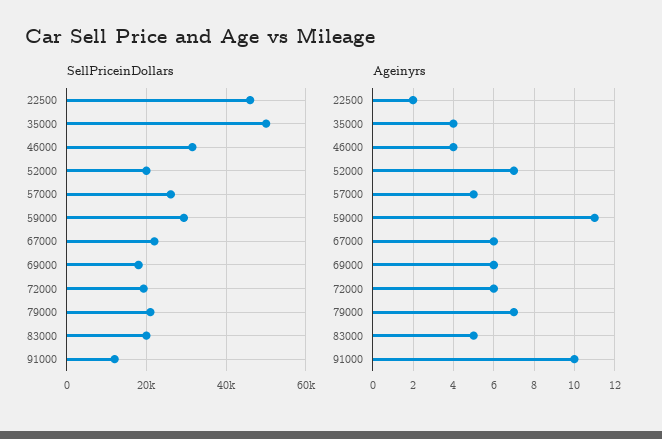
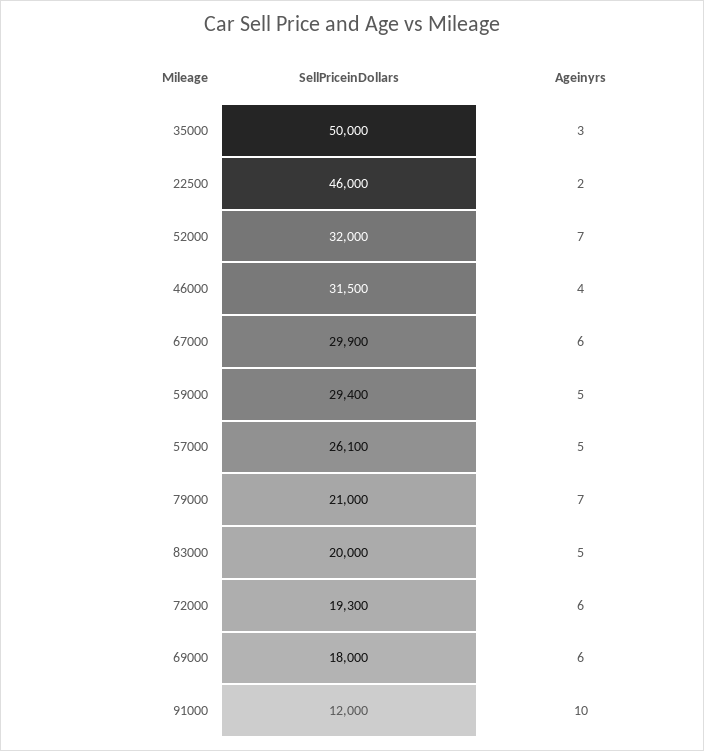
  {
    "SellPriceinDollars": {
      "22500": 46000,
      "35000": 50000,
      "46000": 31500,
-     "52000": 20000,
+     "52000": 32000,
      "57000": 26100,
      "59000": 29400,
-     "67000": 22000,
+     "67000": 29900,
      "69000": 18000,
      "72000": 19300,
      "79000": 21000,
      "83000": 20000,
      "91000": 12000
    },
    "Ageinyrs": {
      "22500": 2,
-     "35000": 4,
+     "35000": 3,
      "46000": 4,
      "52000": 7,
      "57000": 5,
-     "59000": 11,
+     "59000": 5,
      "67000": 6,
      "69000": 6,
      "72000": 6,
      "79000": 7,
      "83000": 5,
      "91000": 10
    }
  }

